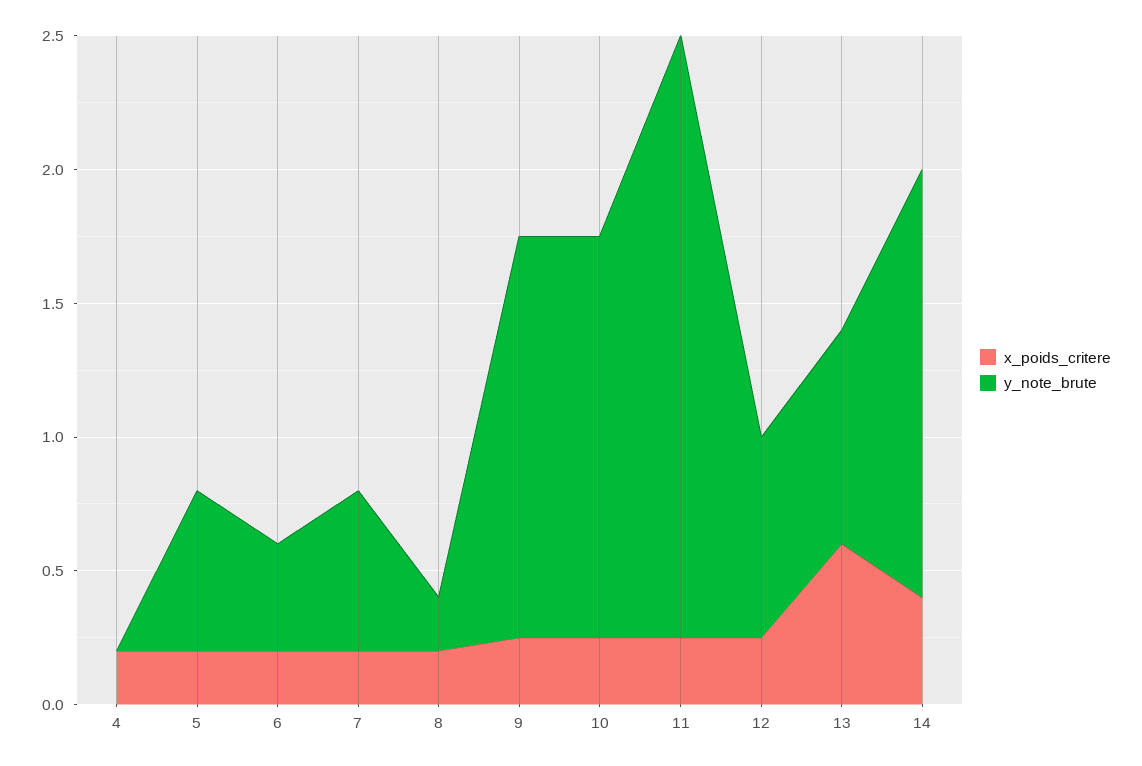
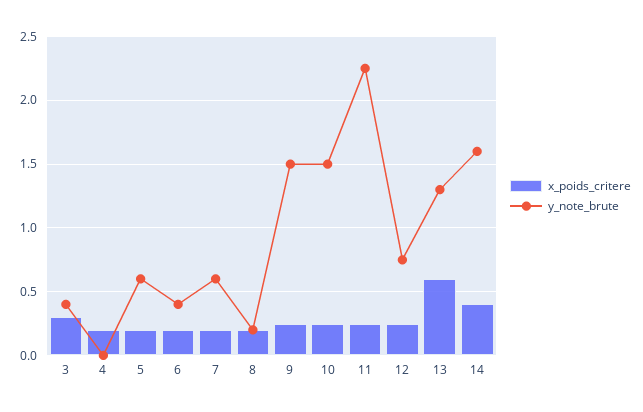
  {
    "x_poids_critere": {
      "4": 0.2,
      "5": 0.2,
      "6": 0.2,
      "7": 0.2,
      "8": 0.2,
      "9": 0.25,
      "10": 0.25,
      "11": 0.25,
      "12": 0.25,
      "13": 0.6,
-     "14": 0.4
+     "14": 0.4,
+     "3": 0.3
    },
    "y_note_brute": {
      "4": 0,
      "5": 0.6,
      "6": 0.4,
      "7": 0.6,
      "8": 0.2,
      "9": 1.5,
      "10": 1.5,
      "11": 2.25,
      "12": 0.75,
-     "13": 0.8,
+     "13": 1.3,
-     "14": 1.6
+     "14": 1.6,
+     "3": 0.4
    }
  }

